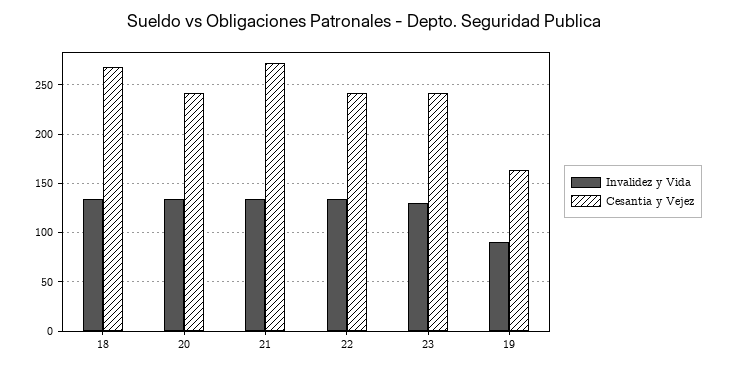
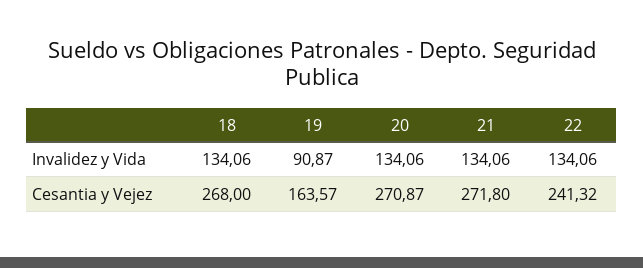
  {
    "Invalidez y Vida": {
      "18": 134.06,
      "20": 134.06,
      "21": 134.06,
      "22": 134.06,
-     "23": 130,
      "19": 90.87
    },
    "Cesantia y Vejez": {
      "18": 268,
-     "20": 240,
+     "20": 270.87,
      "21": 271.8,
      "22": 241.32,
-     "23": 240,
      "19": 163.57
    }
  }

